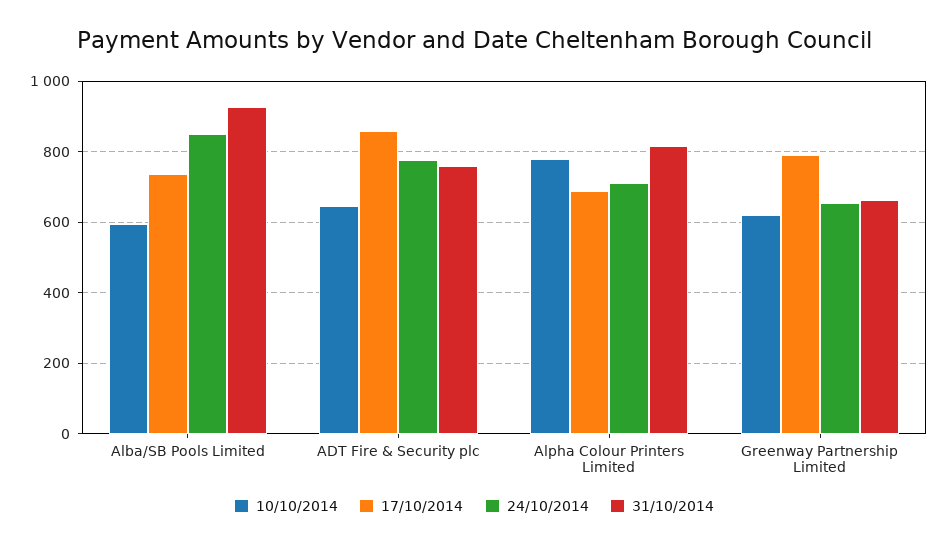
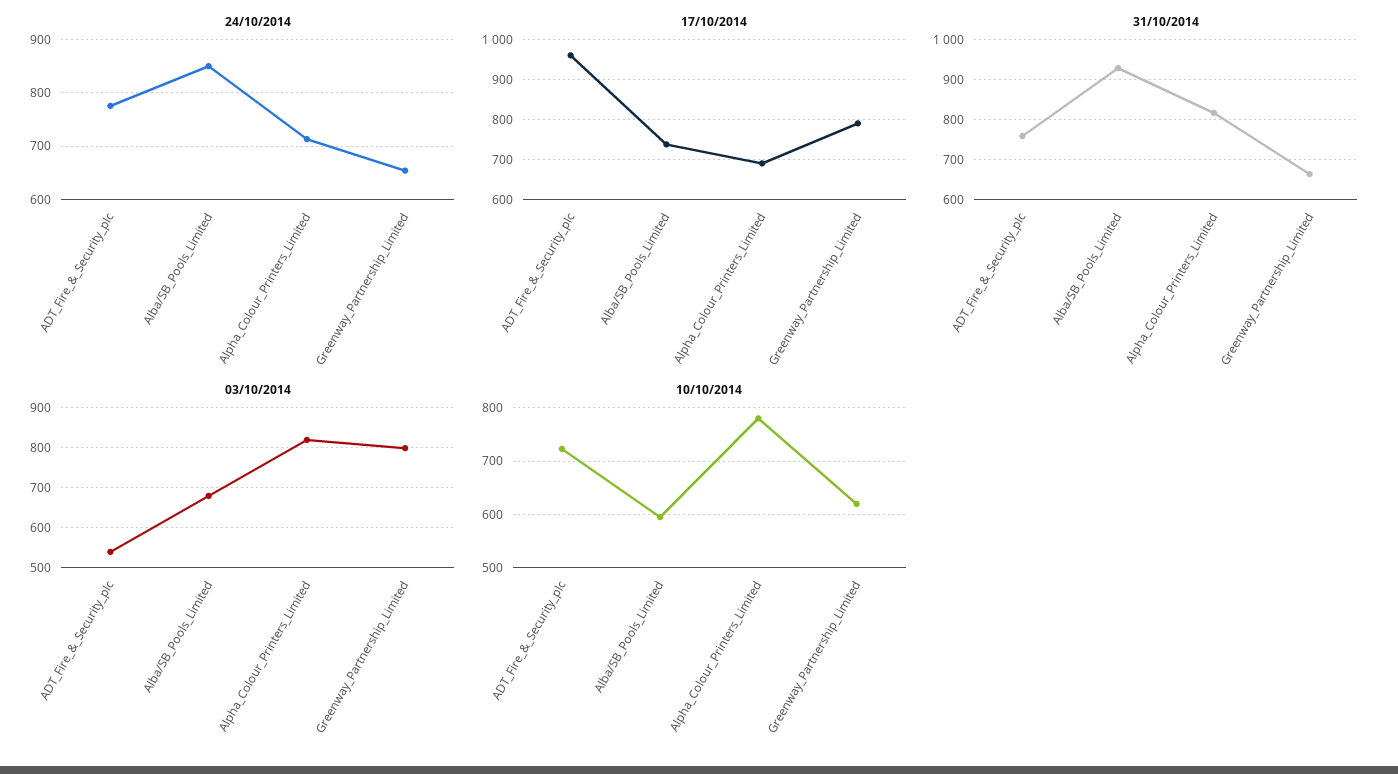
  {
    "10/10/2014": {
      "Alba/SB Pools Limited": 600,
-     "ADT Fire & Security plc": 640,
+     "ADT Fire & Security plc": 720,
      "Alpha Colour Printers Limited": 780,
      "Greenway Partnership Limited": 620
    },
    "17/10/2014": {
      "Alba/SB Pools Limited": 740,
-     "ADT Fire & Security plc": 860,
+     "ADT Fire & Security plc": 960,
      "Alpha Colour Printers Limited": 700,
      "Greenway Partnership Limited": 800
    },
    "24/10/2014": {
      "Alba/SB Pools Limited": 860,
      "ADT Fire & Security plc": 780,
      "Alpha Colour Printers Limited": 720,
      "Greenway Partnership Limited": 660
    },
    "31/10/2014": {
      "Alba/SB Pools Limited": 920,
      "ADT Fire & Security plc": 760,
      "Alpha Colour Printers Limited": 820,
      "Greenway Partnership Limited": 660
-   }
+   },
+   "03/10/2014": {
+     "ADT Fire & Security plc": 540,
+     "Alba/SB Pools Limited": 680,
+     "Alpha Colour Printers Limited": 820,
+     "Greenway Partnership Limited": 800
+   }
  }

